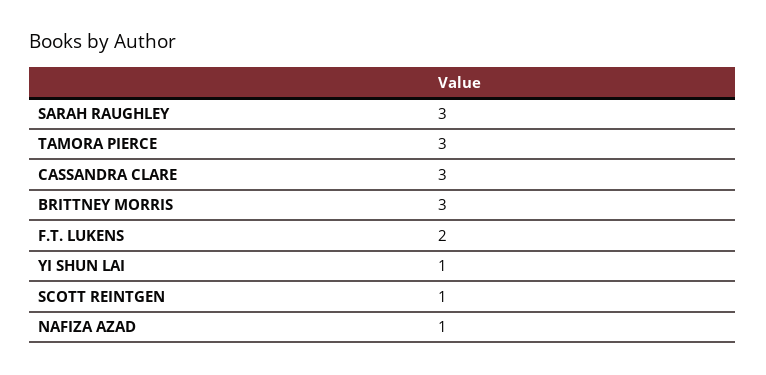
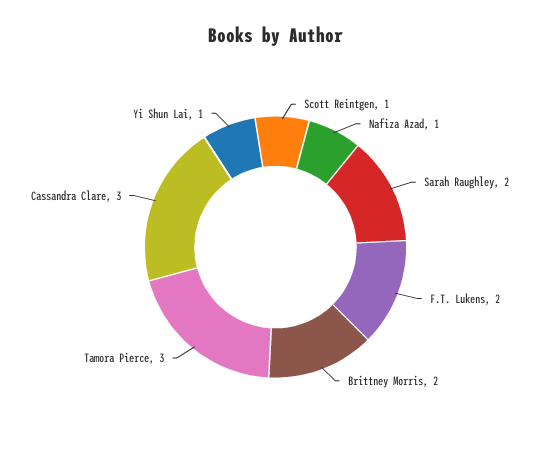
  {
-   "SARAH RAUGHLEY": 3,
+   "SARAH RAUGHLEY": 2,
    "TAMORA PIERCE": 3,
    "CASSANDRA CLARE": 3,
-   "BRITTNEY MORRIS": 3,
+   "BRITTNEY MORRIS": 2,
    "F.T. LUKENS": 2,
    "YI SHUN LAI": 1,
    "SCOTT REINTGEN": 1,
    "NAFIZA AZAD": 1
  }

